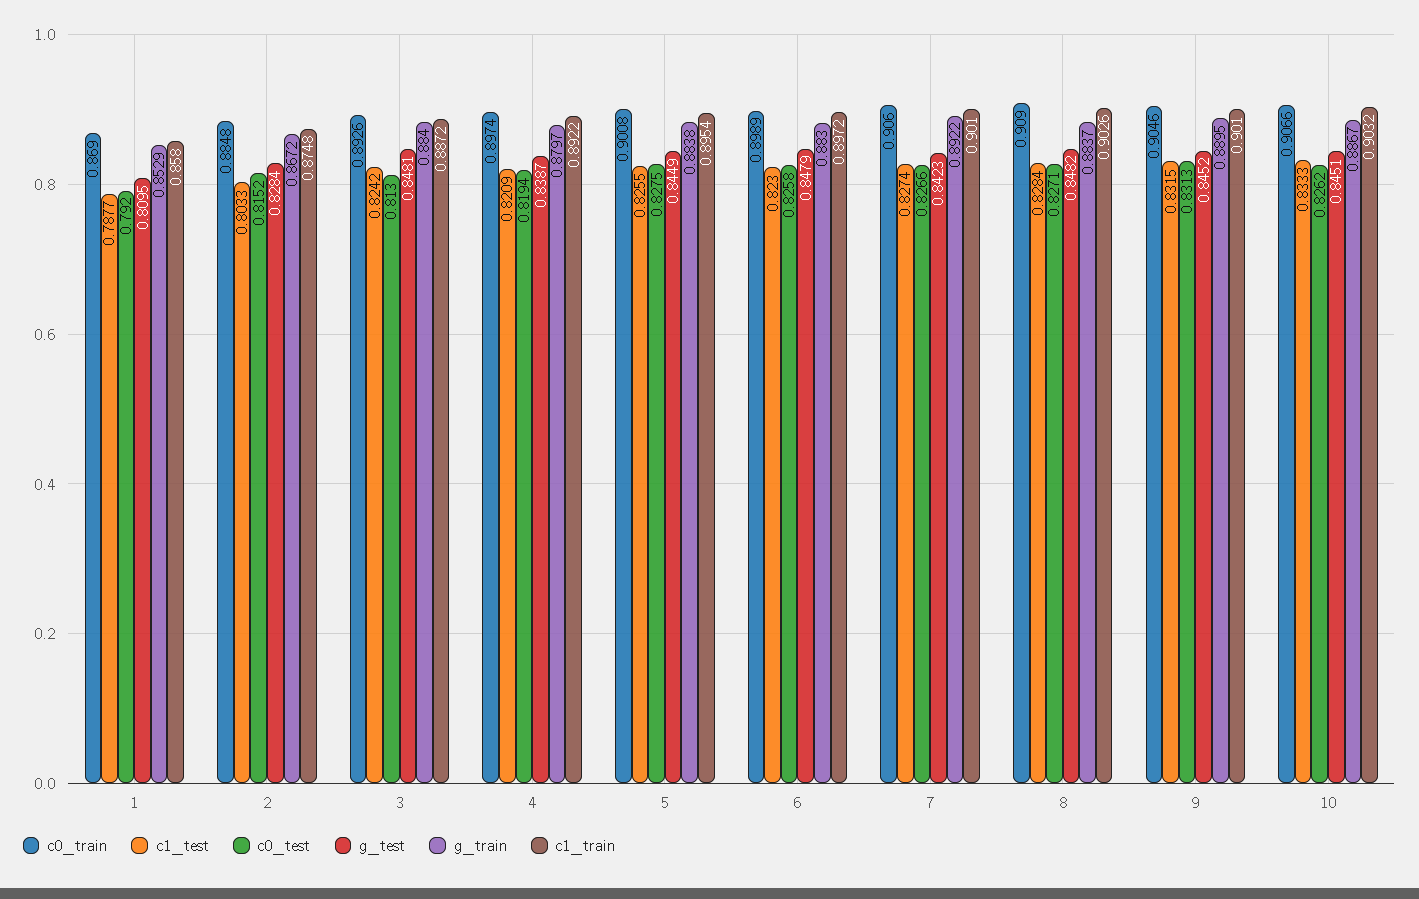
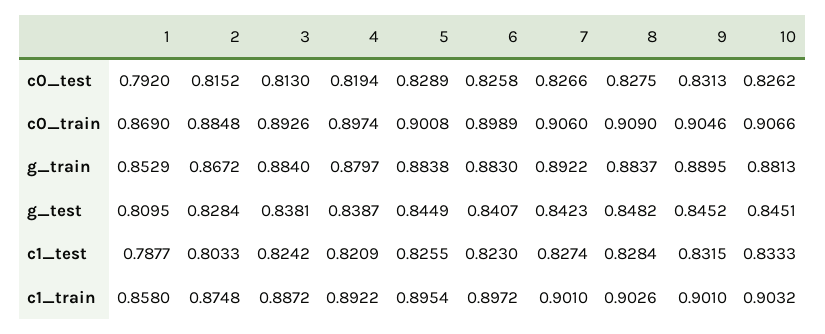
  {
    "c0_train": {
      "1": 0.869,
      "2": 0.8848,
      "3": 0.8926,
      "4": 0.8974,
      "5": 0.9008,
      "6": 0.8989,
      "7": 0.906,
      "8": 0.909,
      "9": 0.9046,
      "10": 0.9066
    },
    "c1_test": {
      "1": 0.7877,
      "2": 0.8033,
      "3": 0.8242,
      "4": 0.8209,
      "5": 0.8255,
      "6": 0.823,
      "7": 0.8274,
      "8": 0.8284,
      "9": 0.8315,
      "10": 0.8333
    },
    "c0_test": {
      "1": 0.792,
      "2": 0.8152,
      "3": 0.813,
      "4": 0.8194,
-     "5": 0.8275,
+     "5": 0.8289,
      "6": 0.8258,
      "7": 0.8266,
-     "8": 0.8271,
+     "8": 0.8275,
      "9": 0.8313,
      "10": 0.8262
    },
    "g_test": {
      "1": 0.8095,
      "2": 0.8284,
-     "3": 0.8481,
+     "3": 0.8381,
      "4": 0.8387,
      "5": 0.8449,
-     "6": 0.8479,
+     "6": 0.8407,
      "7": 0.8423,
      "8": 0.8482,
      "9": 0.8452,
      "10": 0.8451
    },
    "g_train": {
      "1": 0.8529,
      "2": 0.8672,
      "3": 0.884,
      "4": 0.8797,
      "5": 0.8838,
      "6": 0.883,
      "7": 0.8922,
      "8": 0.8837,
      "9": 0.8895,
-     "10": 0.8867
+     "10": 0.8813
    },
    "c1_train": {
      "1": 0.858,
      "2": 0.8748,
      "3": 0.8872,
      "4": 0.8922,
      "5": 0.8954,
      "6": 0.8972,
      "7": 0.901,
      "8": 0.9026,
      "9": 0.901,
      "10": 0.9032
    }
  }

